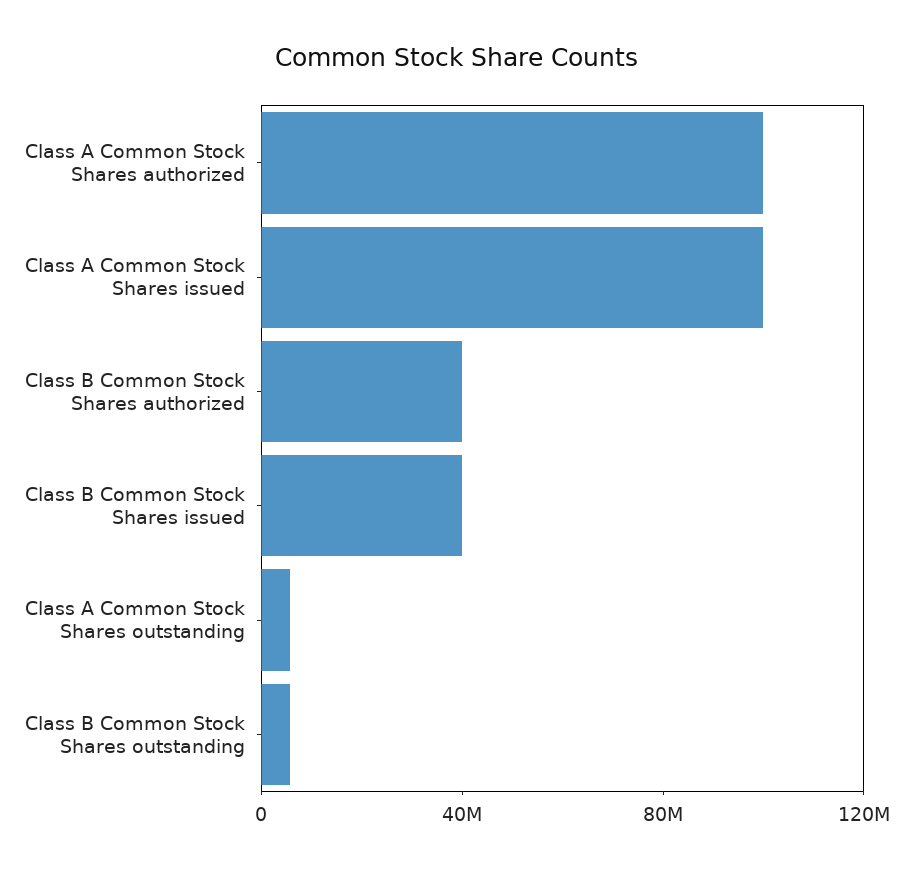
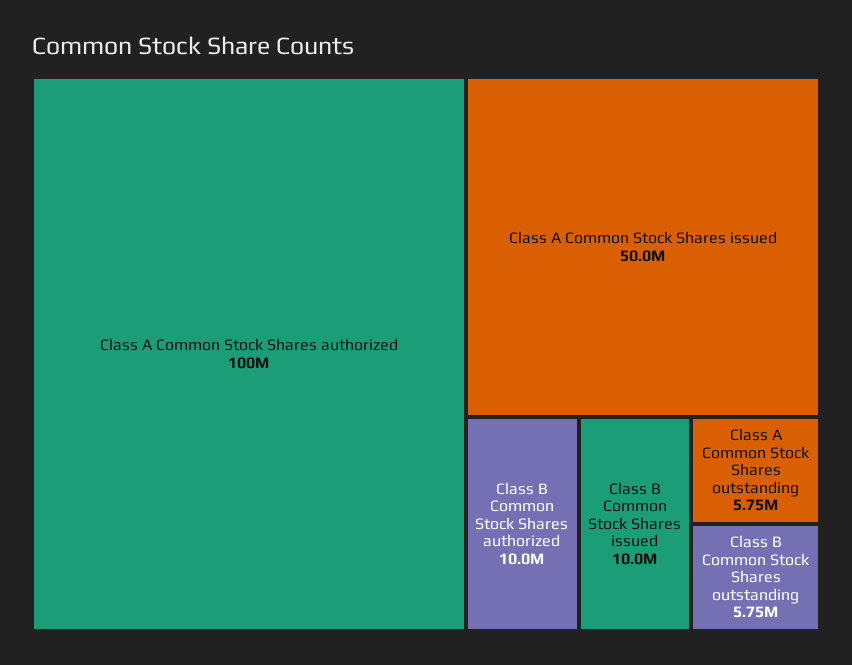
  {
    "Class A Common Stock Shares authorized": 100000000,
-   "Class A Common Stock Shares issued": 100000000,
+   "Class A Common Stock Shares issued": 50000000,
-   "Class B Common Stock Shares authorized": 40000000,
+   "Class B Common Stock Shares authorized": 10000000,
-   "Class B Common Stock Shares issued": 40000000,
+   "Class B Common Stock Shares issued": 10000000,
    "Class A Common Stock Shares outstanding": 5750000,
    "Class B Common Stock Shares outstanding": 5750000
  }

